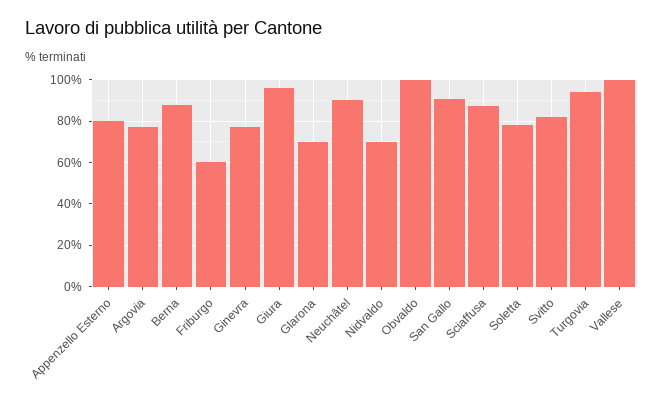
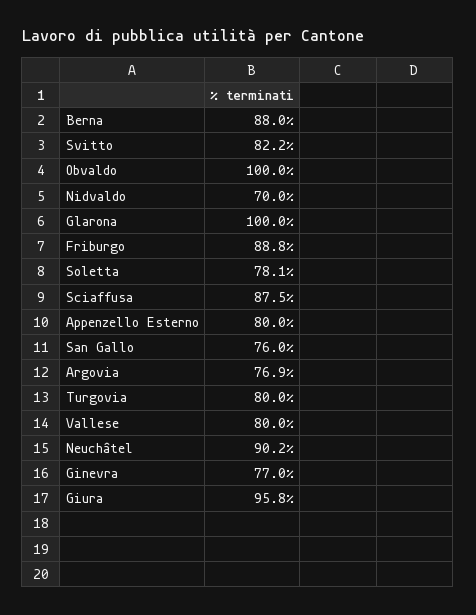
  {
    "Appenzello Esterno": 80,
    "Argovia": 76.9,
    "Berna": 88,
-   "Friburgo": 60,
+   "Friburgo": 88.8,
    "Ginevra": 77,
    "Giura": 95.8,
-   "Glarona": 70,
+   "Glarona": 100,
    "Neuchâtel": 90.2,
    "Nidvaldo": 70,
    "Obvaldo": 100,
-   "San Gallo": 90,
+   "San Gallo": 76,
    "Sciaffusa": 87.5,
    "Soletta": 78.1,
    "Svitto": 82.2,
-   "Turgovia": 95,
+   "Turgovia": 80,
-   "Vallese": 100
+   "Vallese": 80
  }

